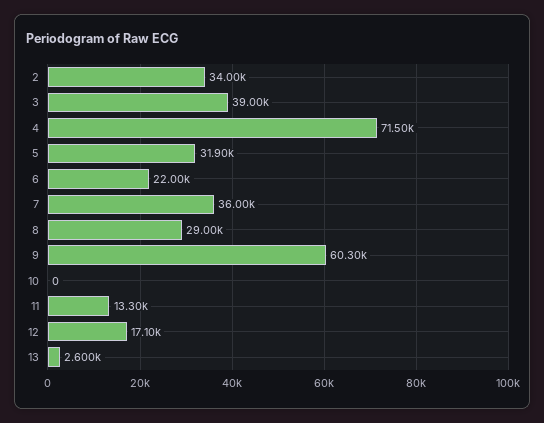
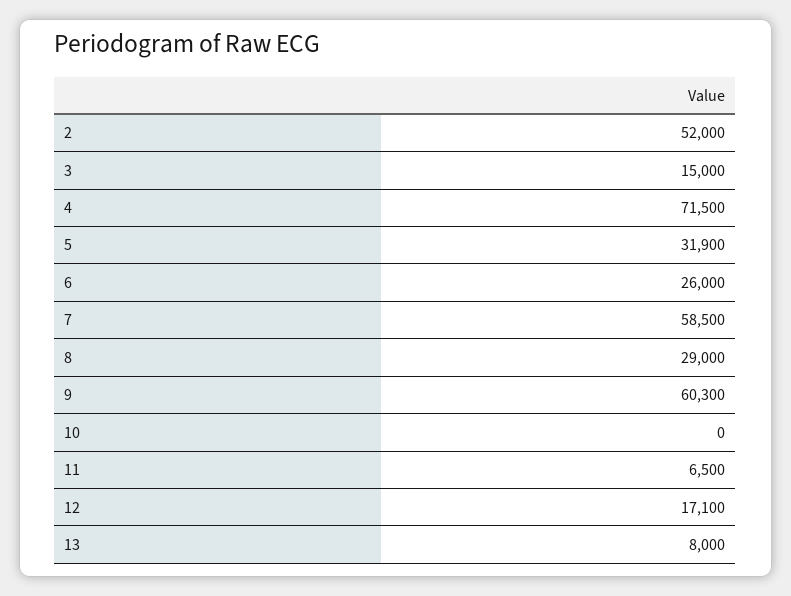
  {
-   "2": 34000,
+   "2": 52000,
-   "3": 39000,
+   "3": 15000,
    "4": 71500,
    "5": 31900,
-   "6": 22000,
+   "6": 26000,
-   "7": 36000,
+   "7": 58500,
    "8": 29000,
    "9": 60300,
    "10": 0,
-   "11": 13300,
+   "11": 6500,
    "12": 17100,
-   "13": 2600
+   "13": 8000
  }

